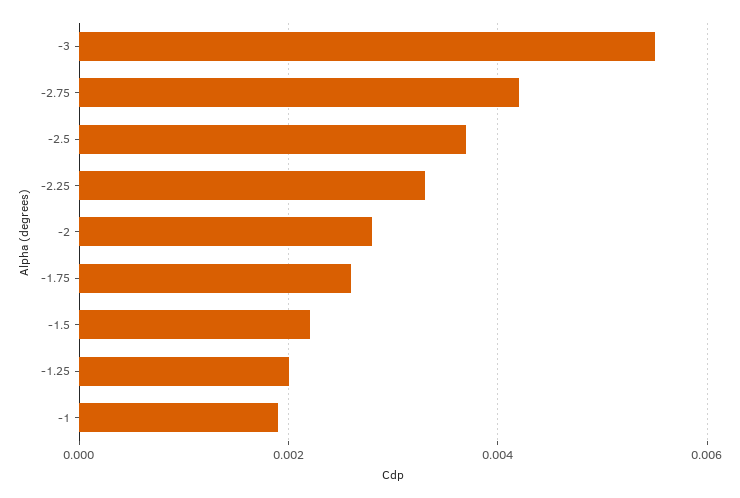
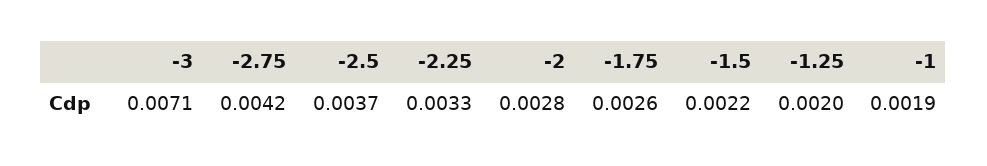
  {
-   "-3": 0.0055,
+   "-3": 0.0071,
    "-2.75": 0.0042,
    "-2.5": 0.0037,
    "-2.25": 0.0033,
    "-2": 0.0028,
    "-1.75": 0.0026,
    "-1.5": 0.0022,
    "-1.25": 0.002,
    "-1": 0.0019
  }

